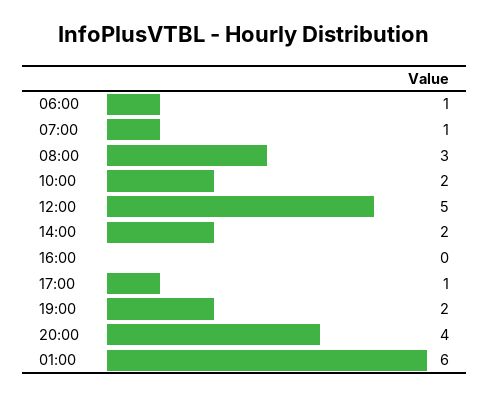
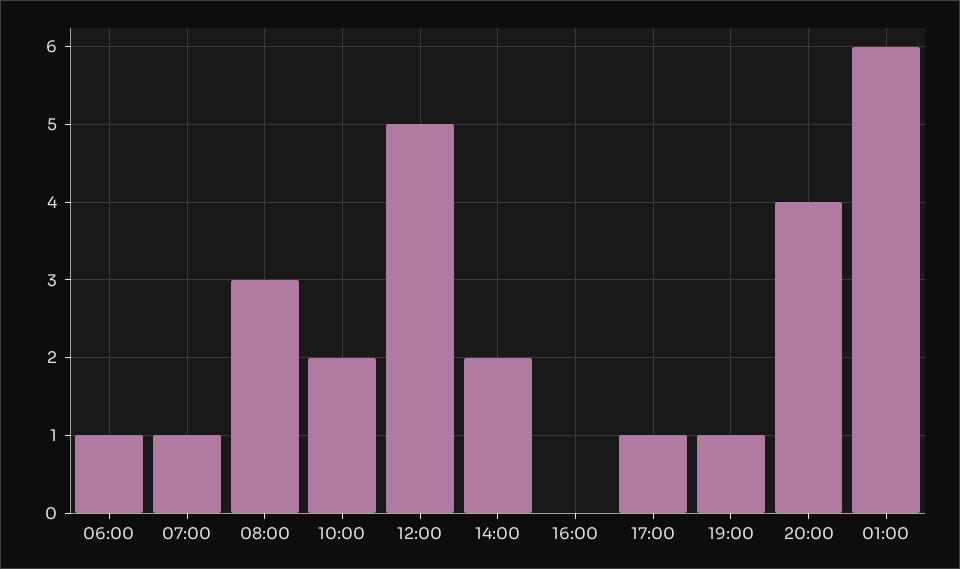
  {
    "06:00": 1,
    "07:00": 1,
    "08:00": 3,
    "10:00": 2,
    "12:00": 5,
    "14:00": 2,
    "16:00": 0,
    "17:00": 1,
-   "19:00": 2,
+   "19:00": 1,
    "20:00": 4,
    "01:00": 6
  }

